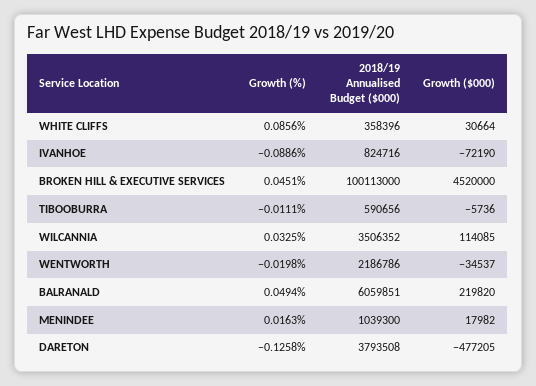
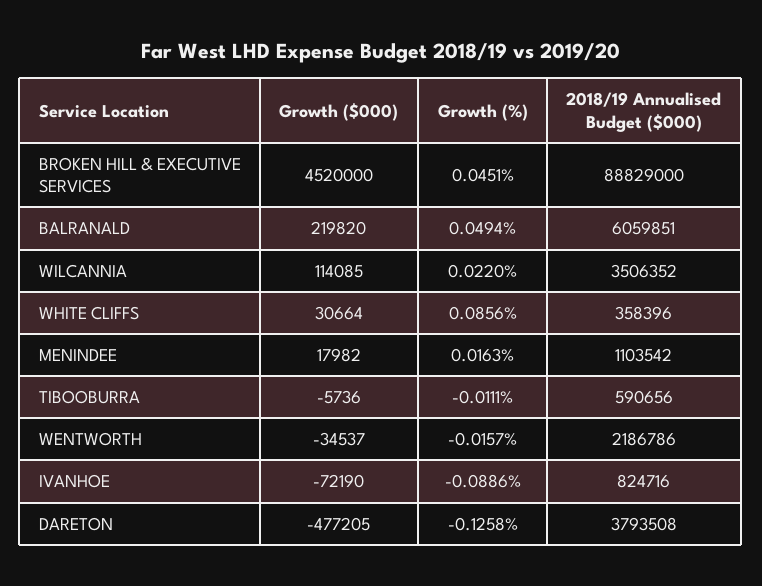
  {
    "Growth (%)": {
      "WHITE CLIFFS": 0.0856,
      "IVANHOE": -0.0886,
      "BROKEN HILL & EXECUTIVE SERVICES": 0.0451,
      "TIBOOBURRA": -0.0111,
-     "WILCANNIA": 0.0325,
+     "WILCANNIA": 0.022,
-     "WENTWORTH": -0.0198,
+     "WENTWORTH": -0.0157,
      "BALRANALD": 0.0494,
      "MENINDEE": 0.0163,
      "DARETON": -0.1258
    },
    "2018/19 Annualised Budget ($000)": {
      "WHITE CLIFFS": 358396,
      "IVANHOE": 824716,
-     "BROKEN HILL & EXECUTIVE SERVICES": 100113000,
+     "BROKEN HILL & EXECUTIVE SERVICES": 88829000,
      "TIBOOBURRA": 590656,
      "WILCANNIA": 3506352,
      "WENTWORTH": 2186786,
      "BALRANALD": 6059851,
-     "MENINDEE": 1039300,
+     "MENINDEE": 1103542,
      "DARETON": 3793508
    },
    "Growth ($000)": {
      "WHITE CLIFFS": 30664,
      "IVANHOE": -72190,
      "BROKEN HILL & EXECUTIVE SERVICES": 4520000,
      "TIBOOBURRA": -5736,
      "WILCANNIA": 114085,
      "WENTWORTH": -34537,
      "BALRANALD": 219820,
      "MENINDEE": 17982,
      "DARETON": -477205
    }
  }

